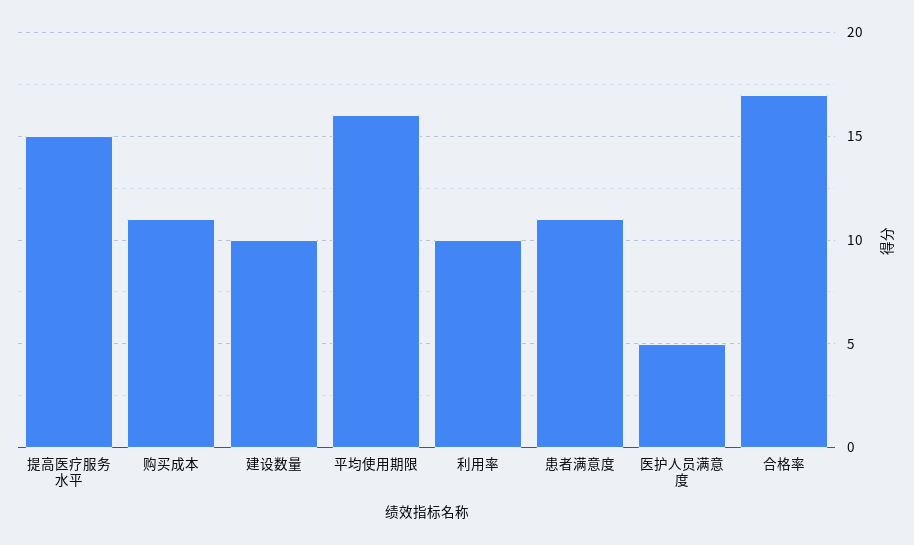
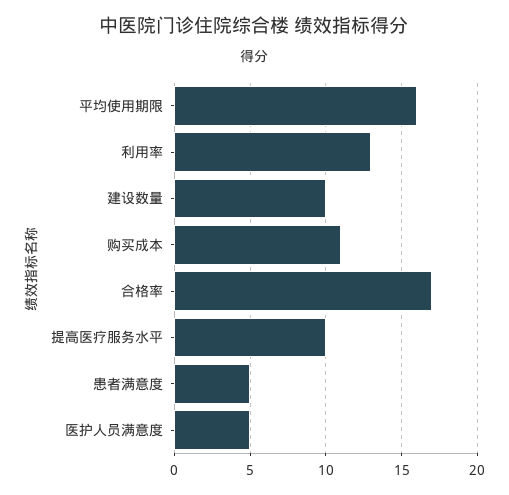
  {
-   "提高医疗服务水平": 15,
+   "提高医疗服务水平": 10,
    "购买成本": 11,
    "建设数量": 10,
    "平均使用期限": 16,
-   "利用率": 10,
+   "利用率": 13,
-   "患者满意度": 11,
+   "患者满意度": 5,
    "医护人员满意度": 5,
    "合格率": 17
  }

